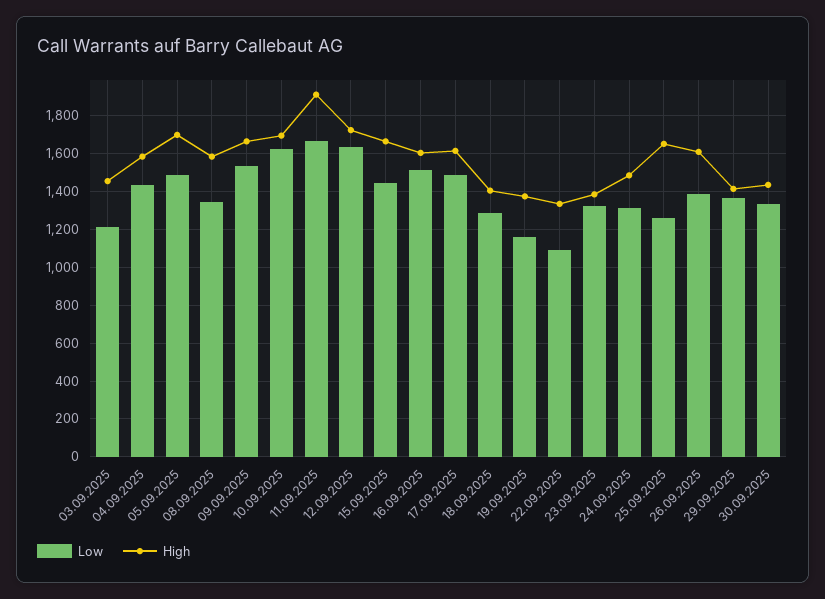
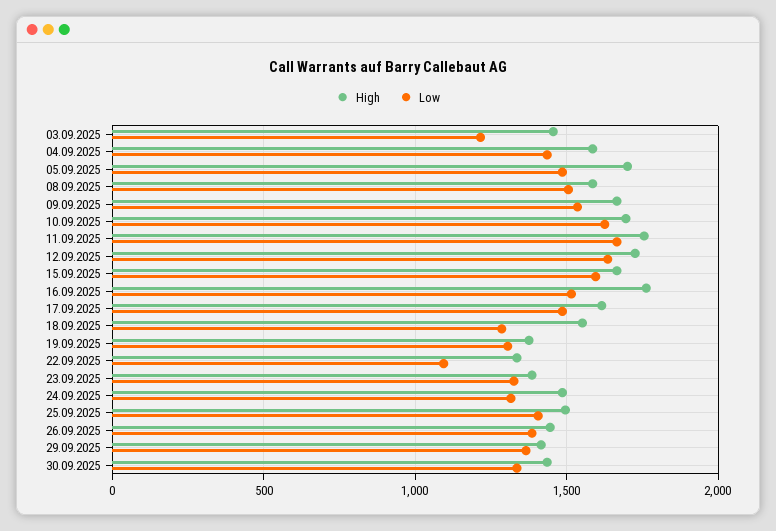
  {
    "Low": {
      "03.09.2025": 1200,
      "04.09.2025": 1450,
      "05.09.2025": 1500,
-     "08.09.2025": 1350,
+     "08.09.2025": 1500,
      "09.09.2025": 1550,
      "10.09.2025": 1650,
      "11.09.2025": 1650,
      "12.09.2025": 1650,
-     "15.09.2025": 1450,
+     "15.09.2025": 1600,
      "16.09.2025": 1500,
      "17.09.2025": 1500,
      "18.09.2025": 1300,
-     "19.09.2025": 1150,
+     "19.09.2025": 1300,
      "22.09.2025": 1100,
      "23.09.2025": 1350,
      "24.09.2025": 1300,
-     "25.09.2025": 1250,
+     "25.09.2025": 1400,
      "26.09.2025": 1400,
      "29.09.2025": 1350,
      "30.09.2025": 1350
    },
    "High": {
      "03.09.2025": 1450,
      "04.09.2025": 1600,
      "05.09.2025": 1700,
      "08.09.2025": 1600,
      "09.09.2025": 1650,
      "10.09.2025": 1700,
-     "11.09.2025": 1900,
+     "11.09.2025": 1750,
      "12.09.2025": 1750,
      "15.09.2025": 1650,
-     "16.09.2025": 1600,
+     "16.09.2025": 1750,
      "17.09.2025": 1600,
-     "18.09.2025": 1400,
+     "18.09.2025": 1550,
      "19.09.2025": 1400,
      "22.09.2025": 1350,
      "23.09.2025": 1400,
      "24.09.2025": 1500,
-     "25.09.2025": 1650,
+     "25.09.2025": 1500,
-     "26.09.2025": 1600,
+     "26.09.2025": 1450,
      "29.09.2025": 1400,
      "30.09.2025": 1450
    }
  }

